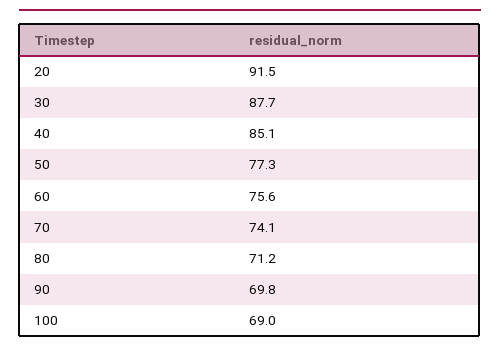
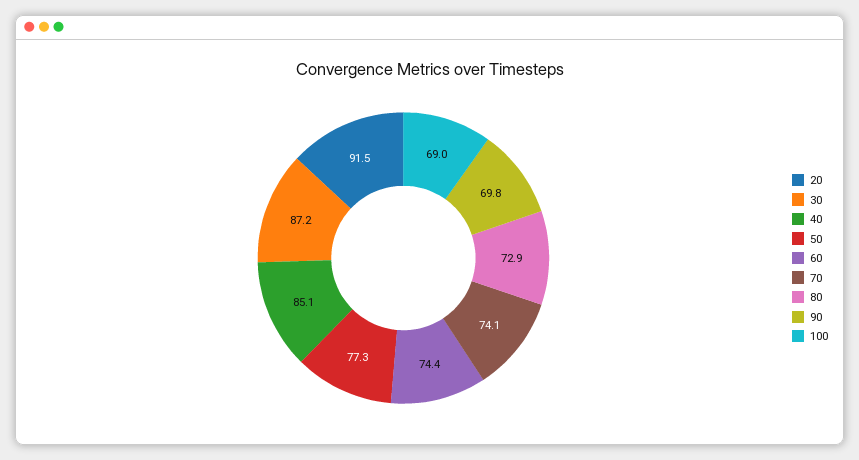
  {
    "20": 91.5,
-   "30": 87.7,
+   "30": 87.2,
    "40": 85.1,
    "50": 77.3,
-   "60": 75.6,
+   "60": 74.4,
    "70": 74.1,
-   "80": 71.2,
+   "80": 72.9,
    "90": 69.8,
    "100": 69
  }

